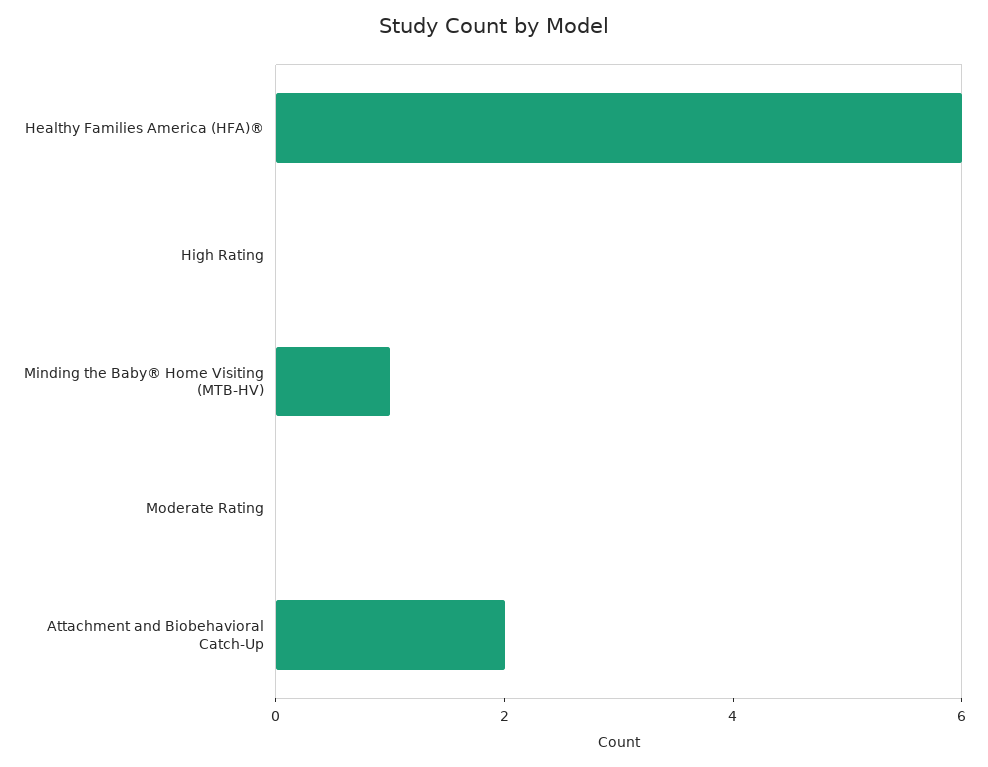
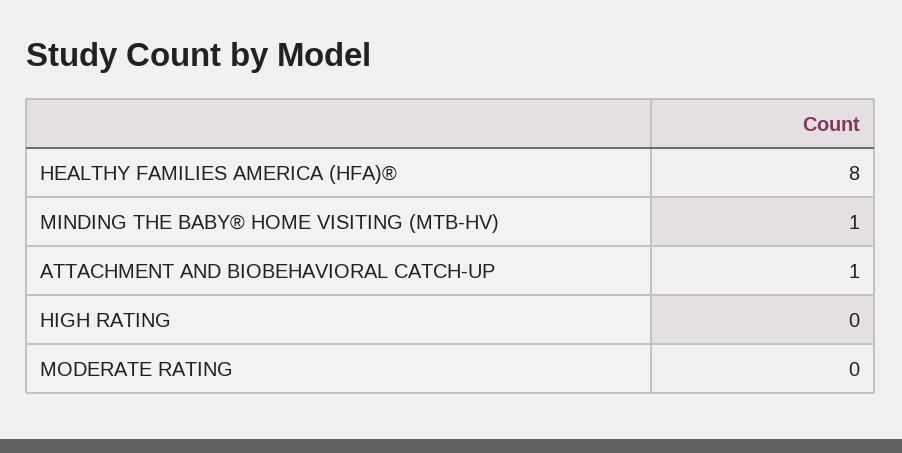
  {
-   "Healthy Families America (HFA)®": 6,
+   "Healthy Families America (HFA)®": 8,
    "High Rating": 0,
    "Minding the Baby® Home Visiting (MTB-HV)": 1,
    "Moderate Rating": 0,
-   "Attachment and Biobehavioral Catch-Up": 2
+   "Attachment and Biobehavioral Catch-Up": 1
  }

